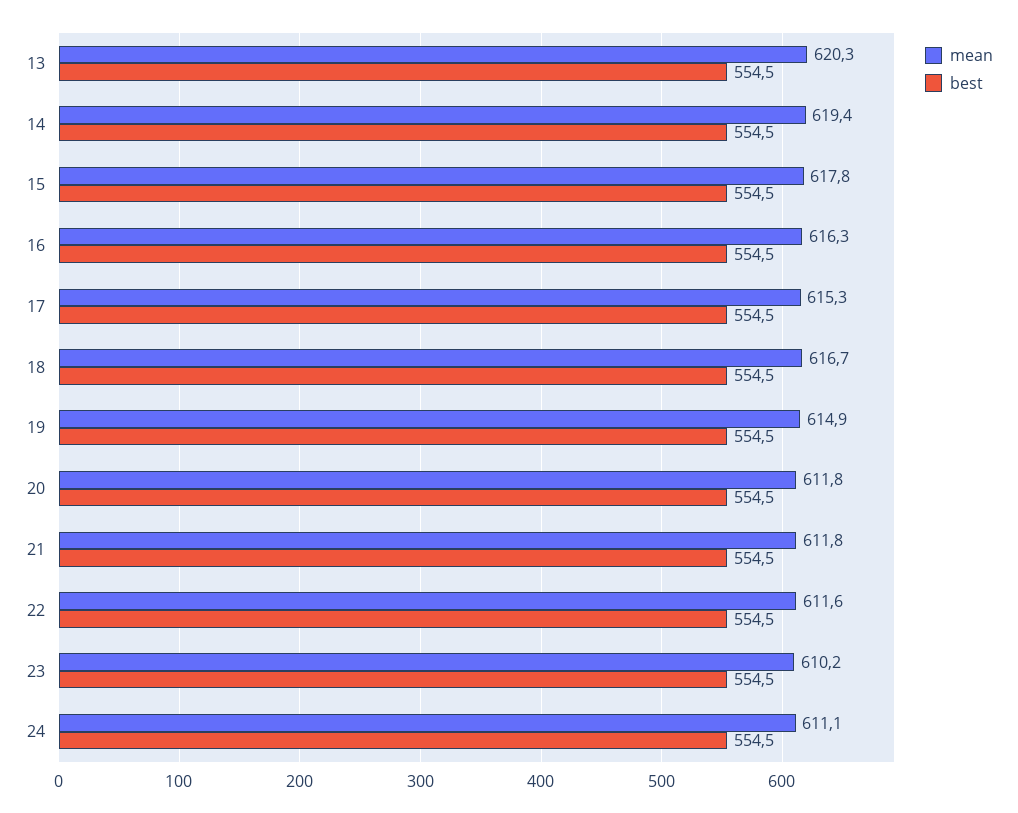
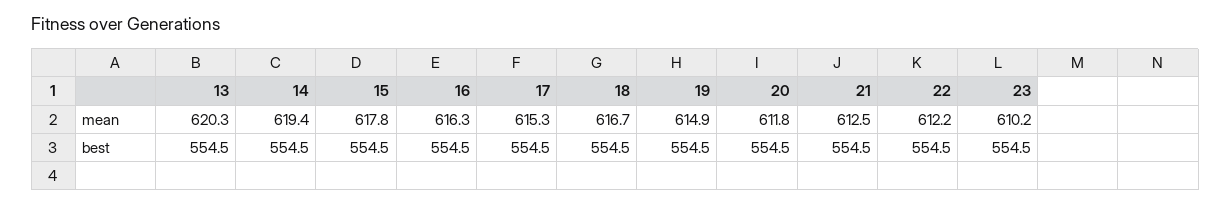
  {
    "mean": {
      "13": 620.3,
      "14": 619.4,
      "15": 617.8,
      "16": 616.3,
      "17": 615.3,
      "18": 616.7,
      "19": 614.9,
      "20": 611.8,
-     "21": 611.8,
+     "21": 612.5,
-     "22": 611.6,
+     "22": 612.2,
-     "23": 610.2,
+     "23": 610.2
-     "24": 611.1
    },
    "best": {
      "13": 554.5,
      "14": 554.5,
      "15": 554.5,
      "16": 554.5,
      "17": 554.5,
      "18": 554.5,
      "19": 554.5,
      "20": 554.5,
      "21": 554.5,
      "22": 554.5,
-     "23": 554.5,
+     "23": 554.5
-     "24": 554.5
    }
  }

